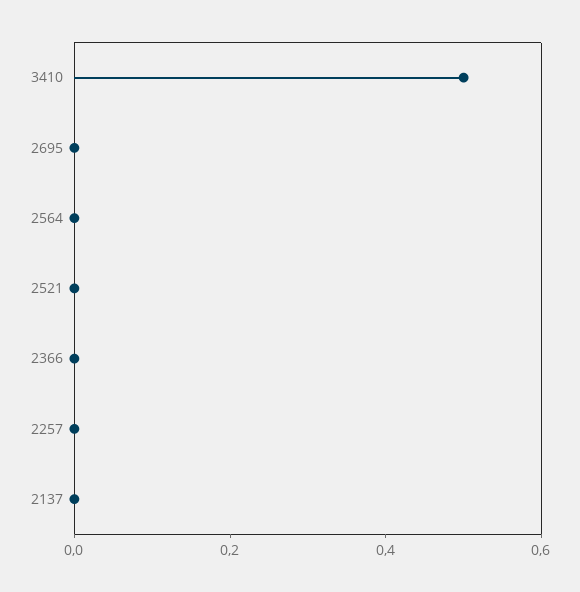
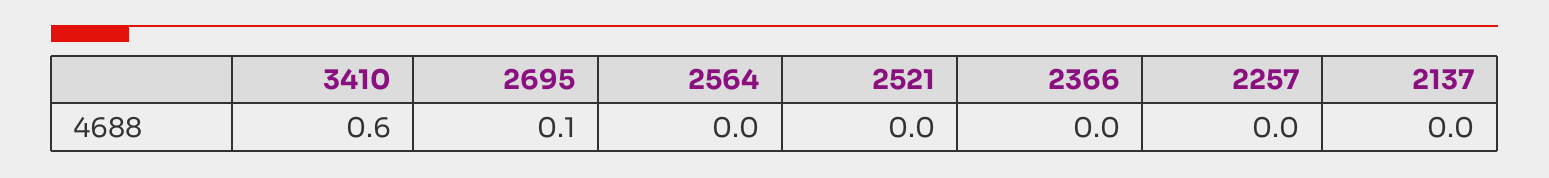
  {
-   "3410": 0.5,
+   "3410": 0.6,
-   "2695": 0,
+   "2695": 0.1,
    "2564": 0,
    "2521": 0,
    "2366": 0,
    "2257": 0,
    "2137": 0
  }

